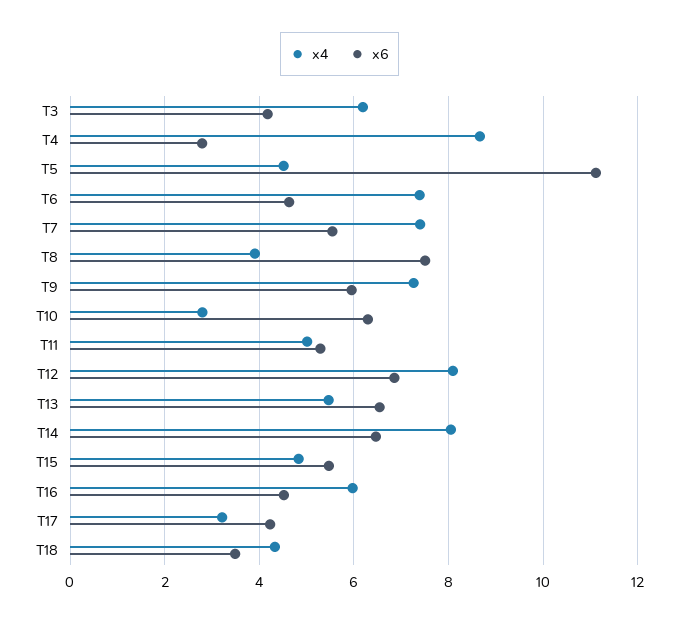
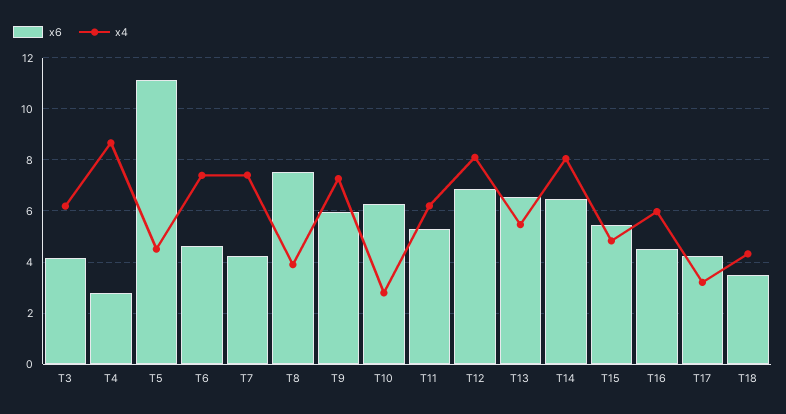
  {
    "x4": {
      "T3": 6.2,
      "T4": 8.6,
      "T5": 4.6,
      "T6": 7.4,
      "T7": 7.4,
      "T8": 4,
      "T9": 7.2,
      "T10": 2.8,
-     "T11": 5,
+     "T11": 6.25,
      "T12": 8,
      "T13": 5.4,
      "T14": 8,
      "T15": 4.8,
      "T16": 6,
      "T17": 3.2,
      "T18": 4.4
    },
    "x6": {
      "T3": 4.2,
      "T4": 2.8,
      "T5": 11.2,
      "T6": 4.6,
-     "T7": 5.6,
+     "T7": 4.25,
      "T8": 7.6,
      "T9": 6,
      "T10": 6.2,
      "T11": 5.2,
      "T12": 6.8,
      "T13": 6.6,
      "T14": 6.4,
      "T15": 5.4,
      "T16": 4.6,
      "T17": 4.2,
      "T18": 3.4
    }
  }

